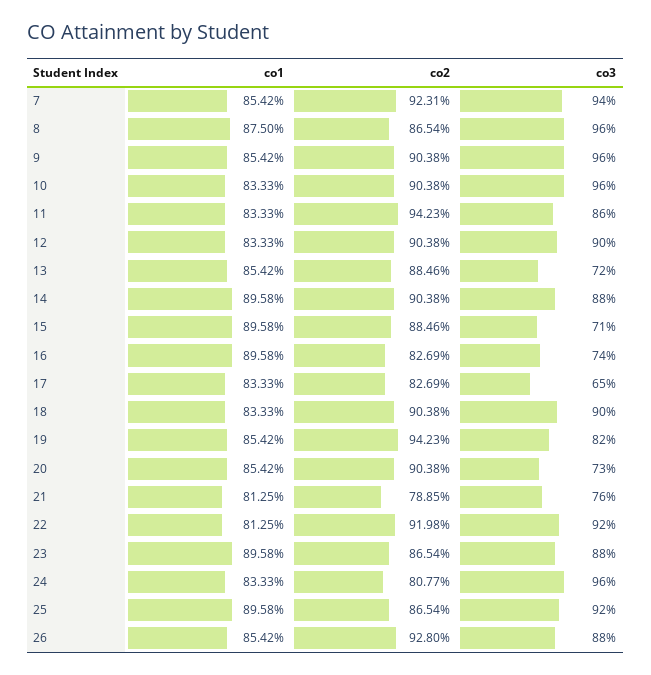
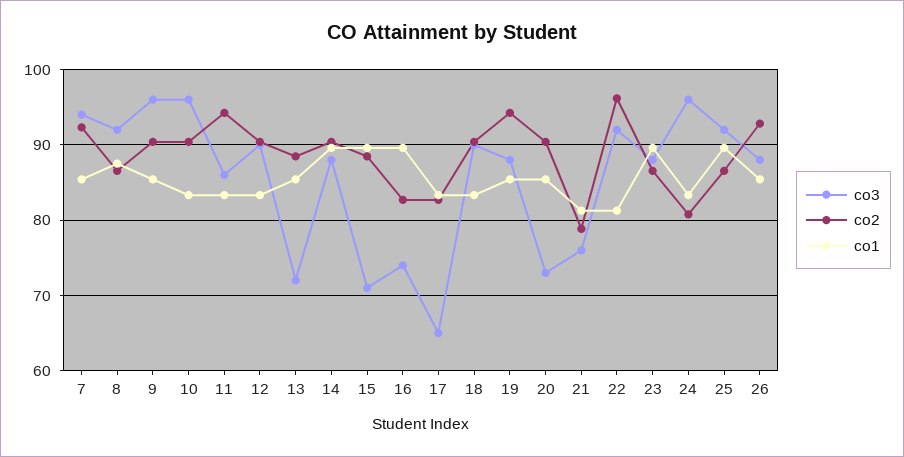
  {
    "co1": {
      "7": 85.42,
      "8": 87.5,
      "9": 85.42,
      "10": 83.33,
      "11": 83.33,
      "12": 83.33,
      "13": 85.42,
      "14": 89.58,
      "15": 89.58,
      "16": 89.58,
      "17": 83.33,
      "18": 83.33,
      "19": 85.42,
      "20": 85.42,
      "21": 81.25,
      "22": 81.25,
      "23": 89.58,
      "24": 83.33,
      "25": 89.58,
      "26": 85.42
    },
    "co2": {
      "7": 92.31,
      "8": 86.54,
      "9": 90.38,
      "10": 90.38,
      "11": 94.23,
      "12": 90.38,
      "13": 88.46,
      "14": 90.38,
      "15": 88.46,
      "16": 82.69,
      "17": 82.69,
      "18": 90.38,
      "19": 94.23,
      "20": 90.38,
      "21": 78.85,
-     "22": 91.98,
+     "22": 96,
      "23": 86.54,
      "24": 80.77,
      "25": 86.54,
      "26": 92.8
    },
    "co3": {
      "7": 94,
-     "8": 96,
+     "8": 92,
      "9": 96,
      "10": 96,
      "11": 86,
      "12": 90,
      "13": 72,
      "14": 88,
      "15": 71,
      "16": 74,
      "17": 65,
      "18": 90,
-     "19": 82,
+     "19": 88,
      "20": 73,
      "21": 76,
      "22": 92,
      "23": 88,
      "24": 96,
      "25": 92,
      "26": 88
    }
  }

